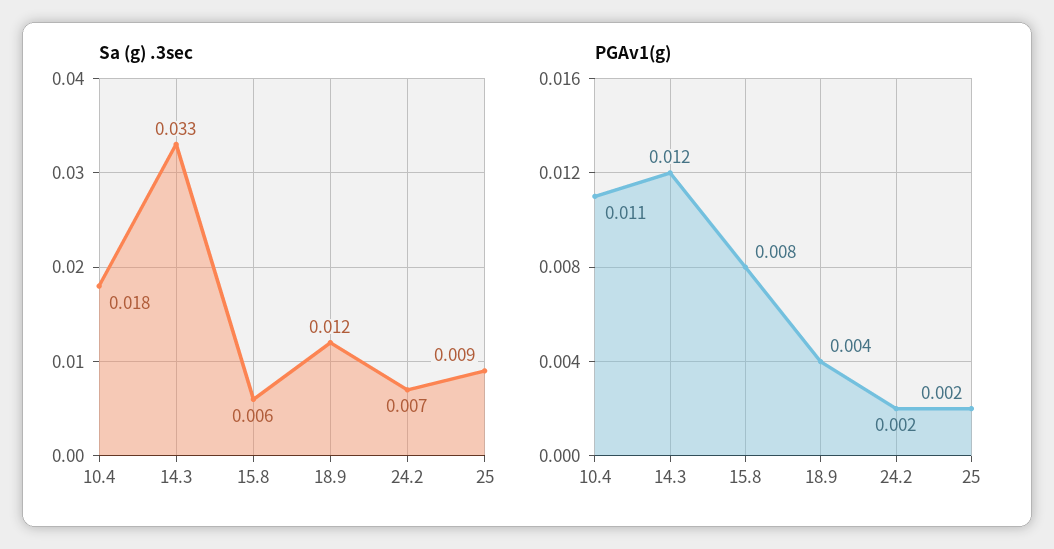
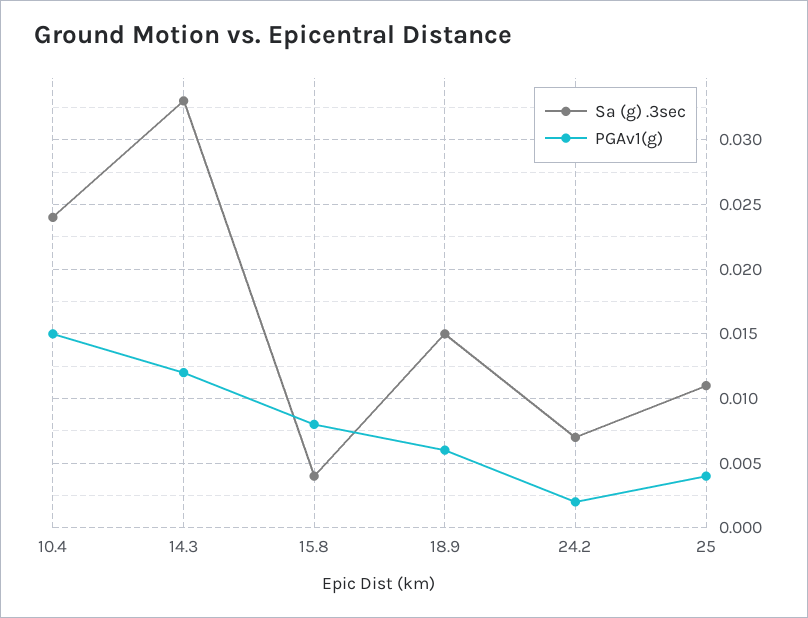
  {
    "Sa (g) .3sec": {
-     "10.4": 0.018,
+     "10.4": 0.024,
      "14.3": 0.033,
-     "15.8": 0.006,
+     "15.8": 0.004,
-     "18.9": 0.012,
+     "18.9": 0.015,
      "24.2": 0.007,
-     "25": 0.009
+     "25": 0.011
    },
    "PGAv1(g)": {
-     "10.4": 0.011,
+     "10.4": 0.015,
      "14.3": 0.012,
      "15.8": 0.008,
-     "18.9": 0.004,
+     "18.9": 0.006,
      "24.2": 0.002,
-     "25": 0.002
+     "25": 0.004
    }
  }

